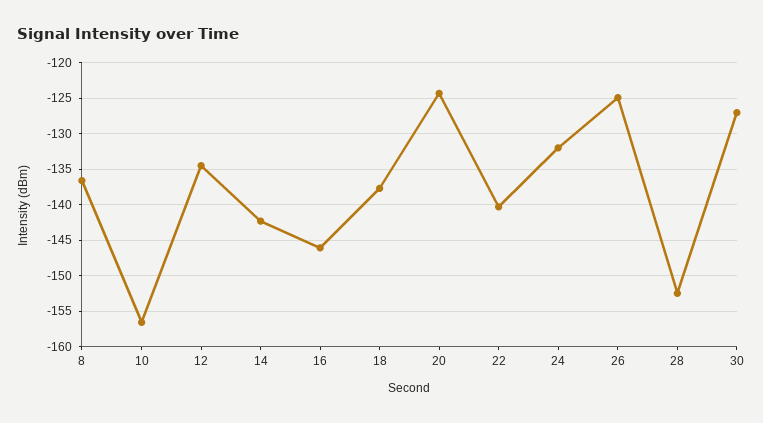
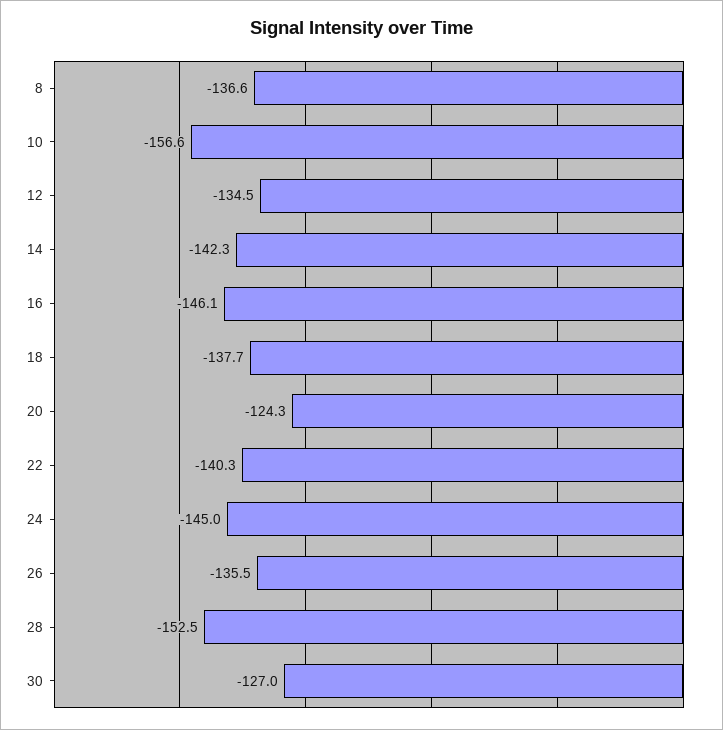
  {
    "8": -136.6,
    "10": -156.6,
    "12": -134.5,
    "14": -142.3,
    "16": -146.1,
    "18": -137.7,
    "20": -124.3,
    "22": -140.3,
-   "24": -132,
+   "24": -145,
-   "26": -125,
+   "26": -135.5,
    "28": -152.5,
    "30": -127
  }

